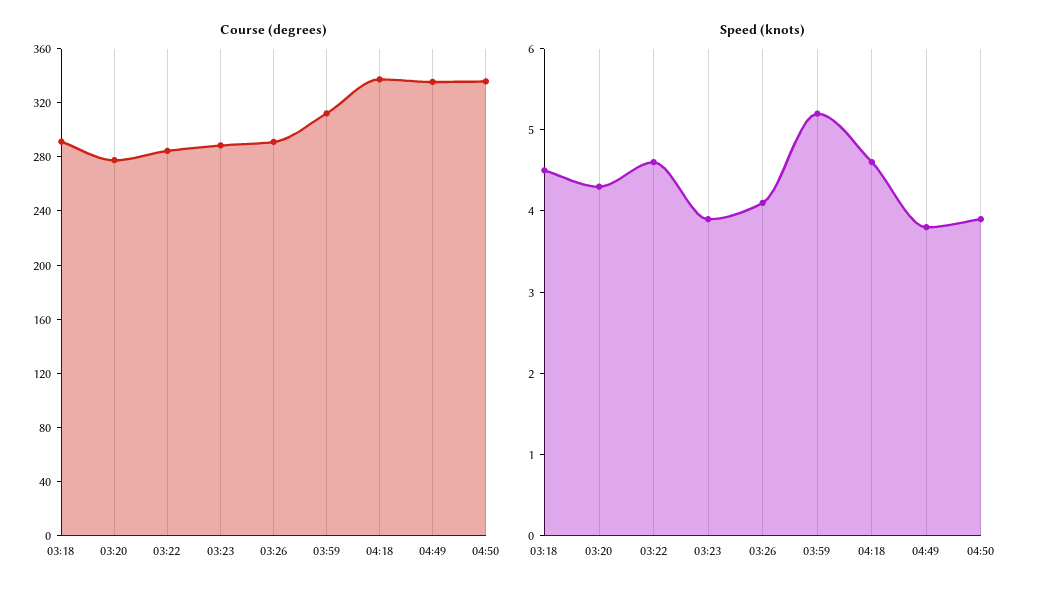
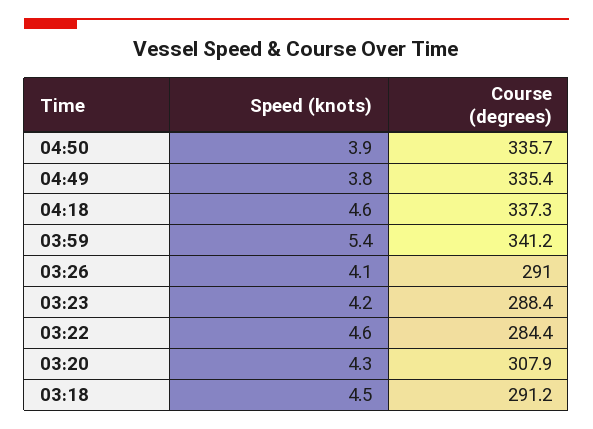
  {
    "Course (degrees)": {
      "03:18": 291.2,
-     "03:20": 280,
+     "03:20": 307.9,
      "03:22": 284.4,
      "03:23": 288.4,
      "03:26": 291,
-     "03:59": 310,
+     "03:59": 341.2,
      "04:18": 337.3,
      "04:49": 335.4,
      "04:50": 335.7
    },
    "Speed (knots)": {
      "03:18": 4.5,
      "03:20": 4.3,
      "03:22": 4.6,
-     "03:23": 3.9,
+     "03:23": 4.2,
      "03:26": 4.1,
-     "03:59": 5.2,
+     "03:59": 5.4,
      "04:18": 4.6,
      "04:49": 3.8,
      "04:50": 3.9
    }
  }

